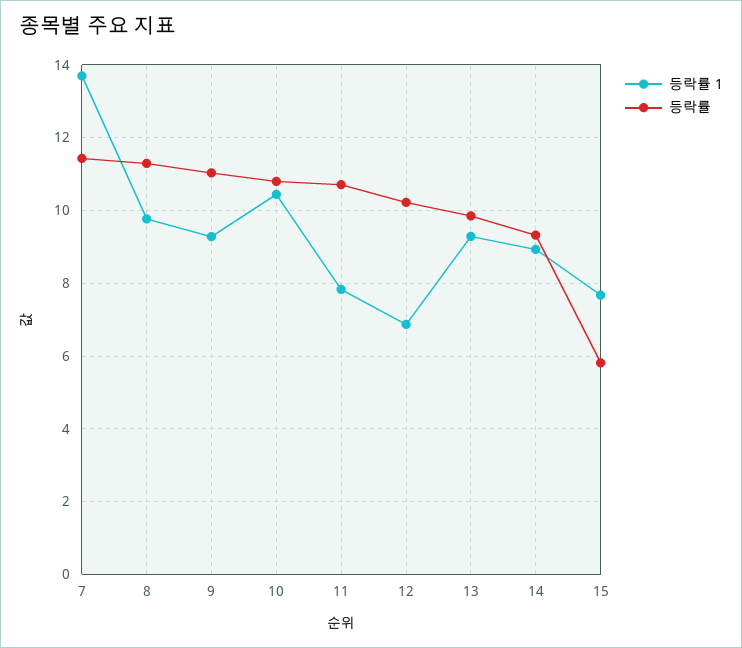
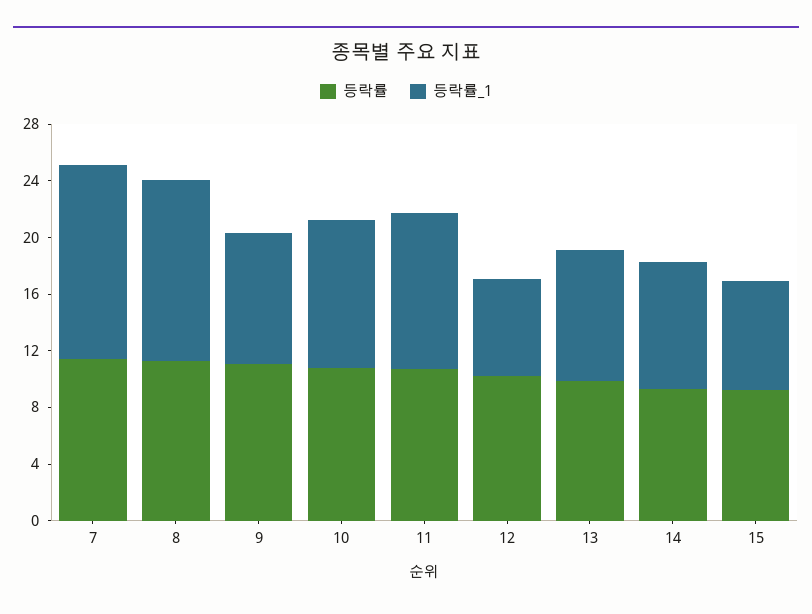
  {
    "등락률 1": {
      "7": 13.8,
-     "8": 9.8,
+     "8": 13,
      "9": 9.2,
      "10": 10.4,
-     "11": 7.8,
+     "11": 11,
      "12": 6.8,
      "13": 9.2,
      "14": 9,
      "15": 7.6
    },
    "등락률": {
      "7": 11.4,
      "8": 11.2,
      "9": 11,
      "10": 10.8,
      "11": 10.8,
      "12": 10.2,
      "13": 9.8,
      "14": 9.4,
-     "15": 5.8
+     "15": 9
    }
  }

